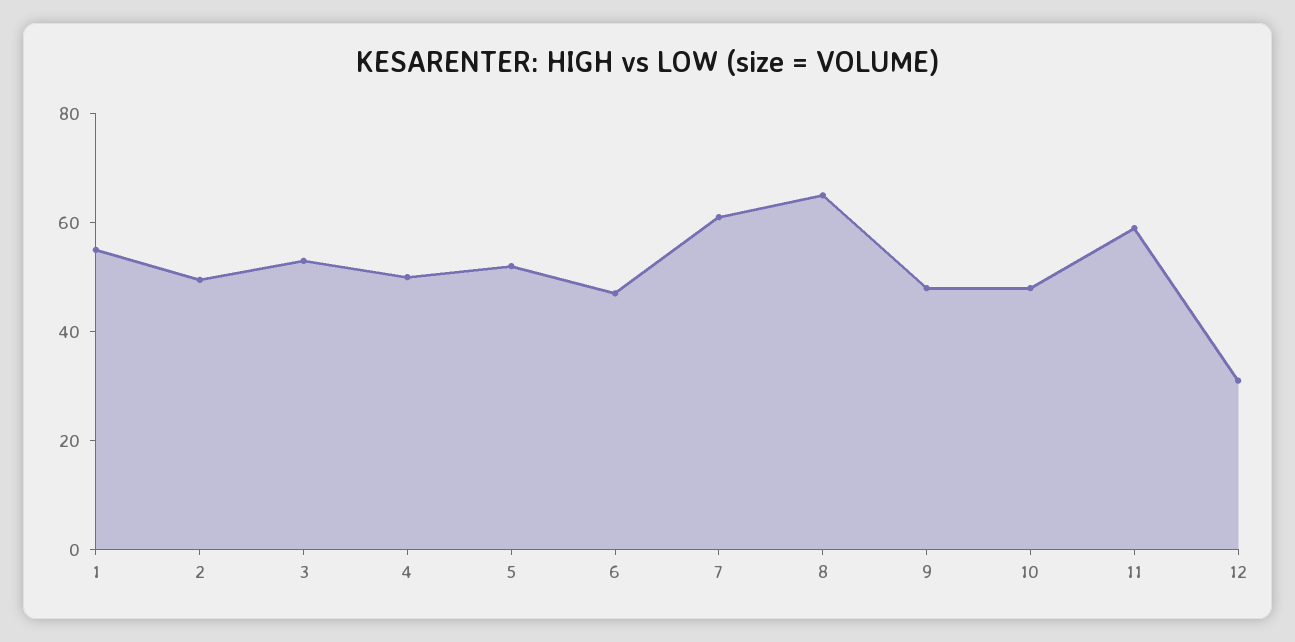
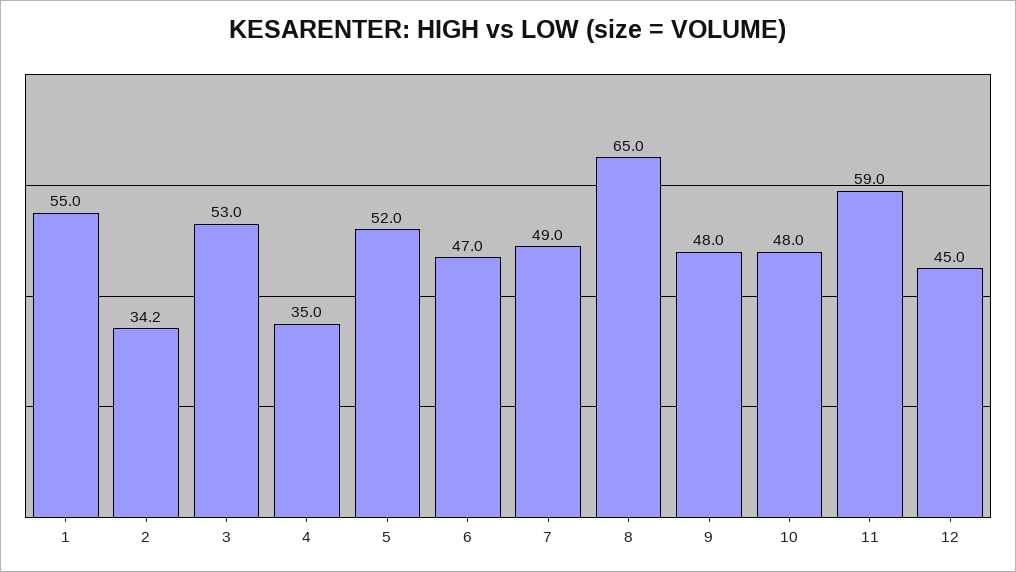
  {
    "1": 55,
-   "2": 50,
+   "2": 34.2,
    "3": 53,
-   "4": 50,
+   "4": 35,
    "5": 52,
    "6": 47,
-   "7": 60,
+   "7": 49,
    "8": 65,
    "9": 48,
    "10": 48,
    "11": 59,
-   "12": 30
+   "12": 45
  }

